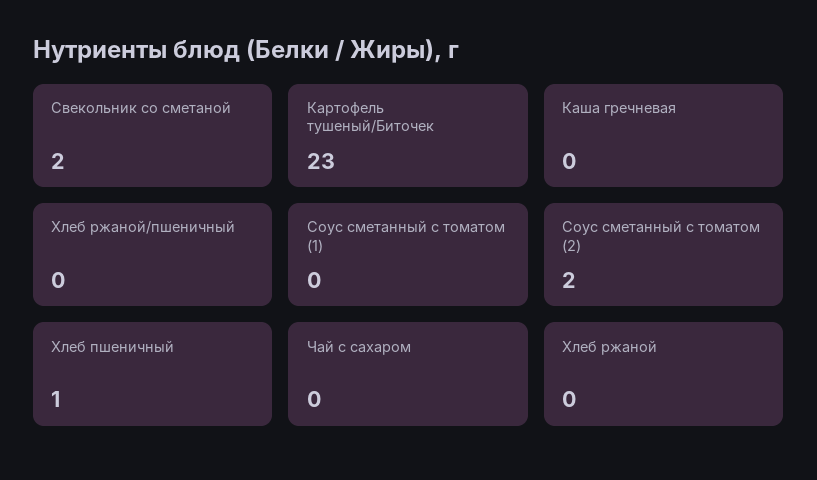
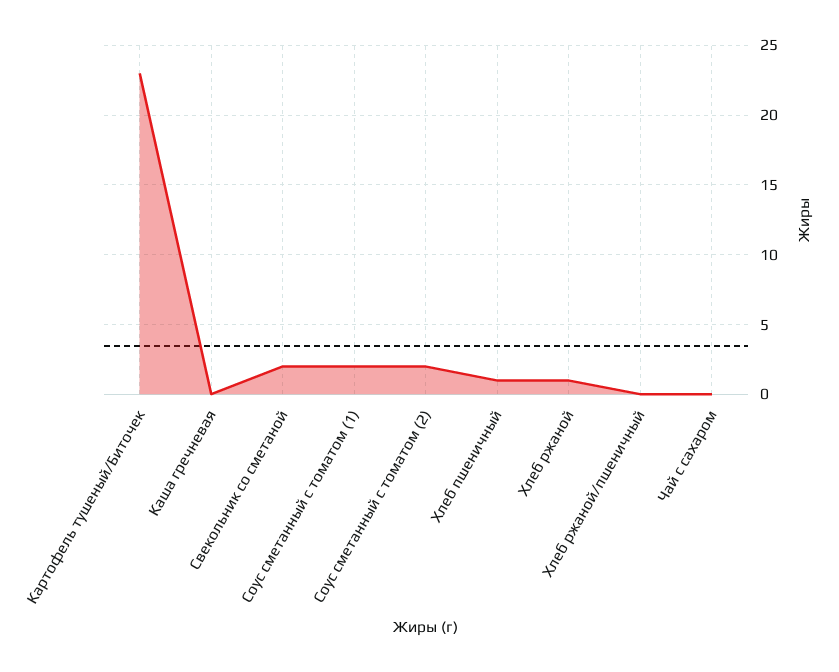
  {
    "Свекольник со сметаной": 2,
    "Картофель тушеный/Биточек": 23,
    "Каша гречневая": 0,
    "Хлеб ржаной/пшеничный": 0,
-   "Соус сметанный с томатом (1)": 0,
+   "Соус сметанный с томатом (1)": 2,
    "Соус сметанный с томатом (2)": 2,
    "Хлеб пшеничный": 1,
    "Чай с сахаром": 0,
-   "Хлеб ржаной": 0
+   "Хлеб ржаной": 1
  }

